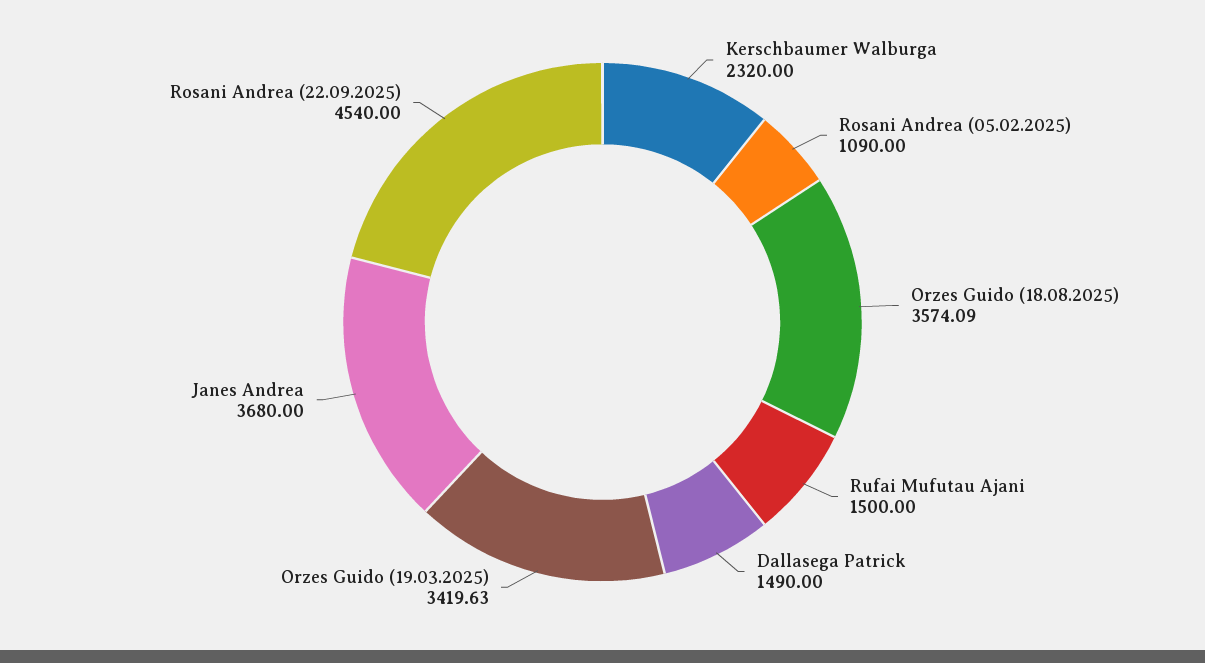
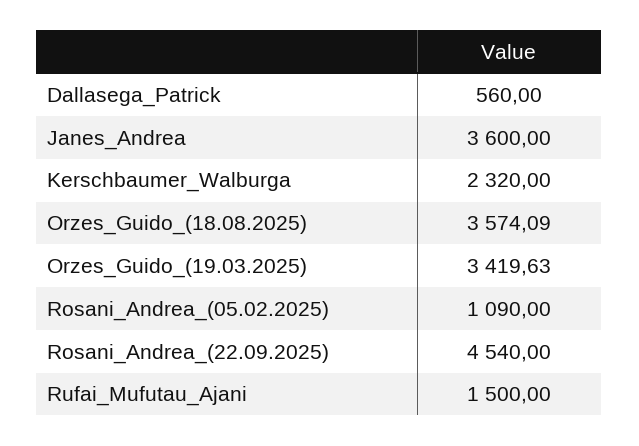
  {
    "Kerschbaumer Walburga": 2320,
    "Rosani Andrea (05.02.2025)": 1090,
    "Orzes Guido (18.08.2025)": 3574.09,
    "Rufai Mufutau Ajani": 1500,
-   "Dallasega Patrick": 1490,
+   "Dallasega Patrick": 560,
    "Orzes Guido (19.03.2025)": 3419.63,
-   "Janes Andrea": 3680,
+   "Janes Andrea": 3600,
    "Rosani Andrea (22.09.2025)": 4540
  }

